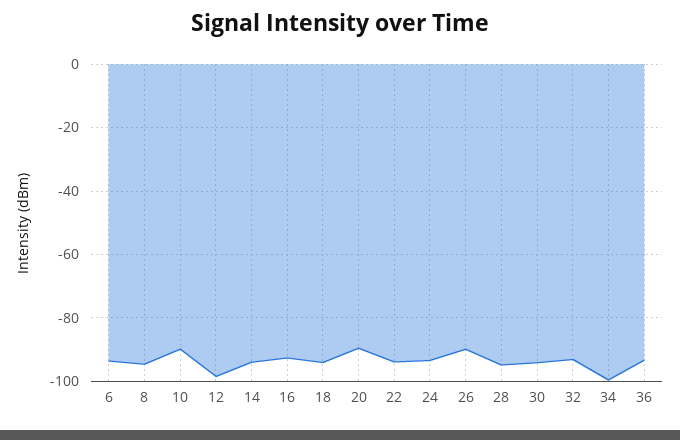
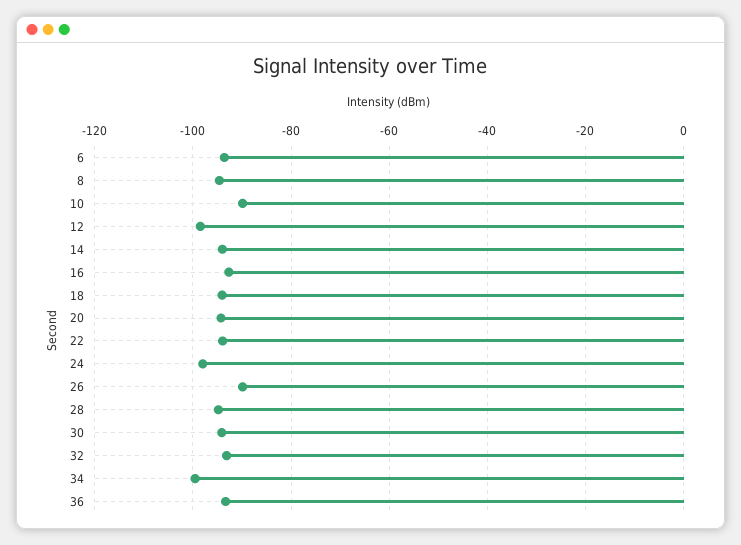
  {
    "6": -94,
    "8": -94,
    "10": -90,
    "12": -98,
    "14": -94,
    "16": -92,
    "18": -94,
-   "20": -90,
+   "20": -94,
    "22": -94,
-   "24": -94,
+   "24": -98,
    "26": -90,
    "28": -94,
    "30": -94,
    "32": -94,
    "34": -100,
    "36": -94
  }

